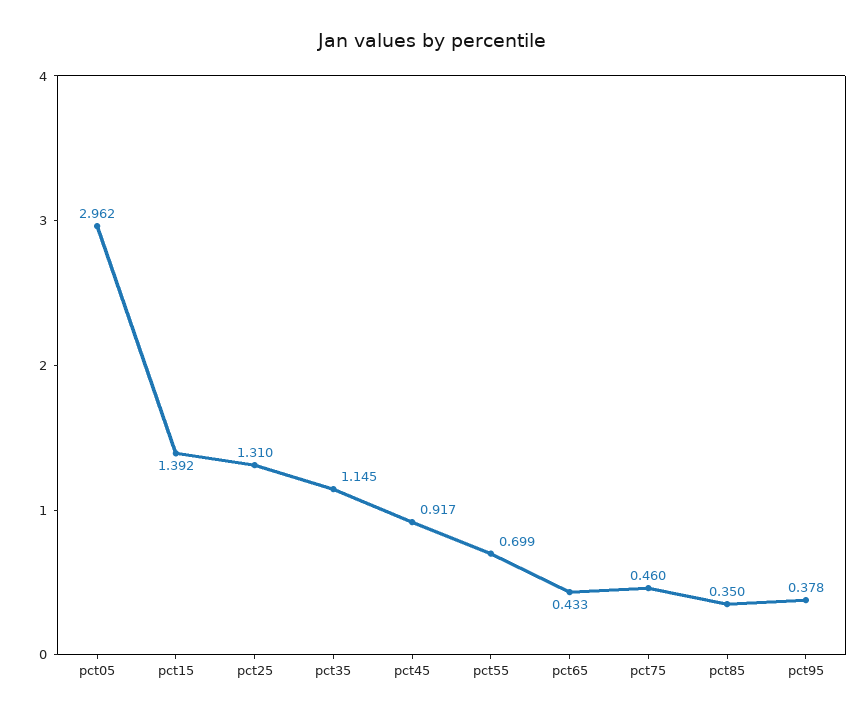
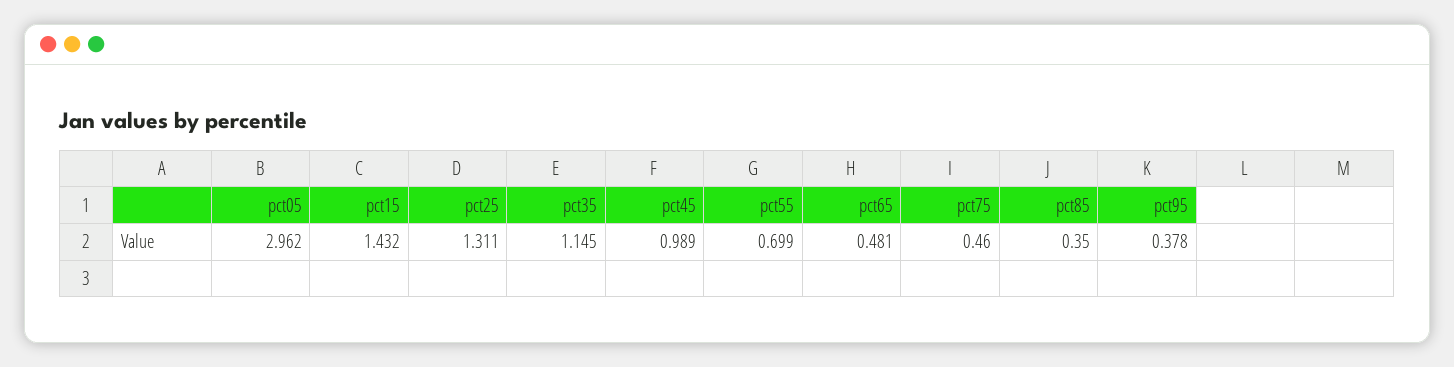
  {
    "pct05": 2.962,
-   "pct15": 1.392,
+   "pct15": 1.432,
-   "pct25": 1.31,
+   "pct25": 1.311,
    "pct35": 1.145,
-   "pct45": 0.917,
+   "pct45": 0.989,
    "pct55": 0.699,
-   "pct65": 0.433,
+   "pct65": 0.481,
    "pct75": 0.46,
    "pct85": 0.35,
    "pct95": 0.378
  }

